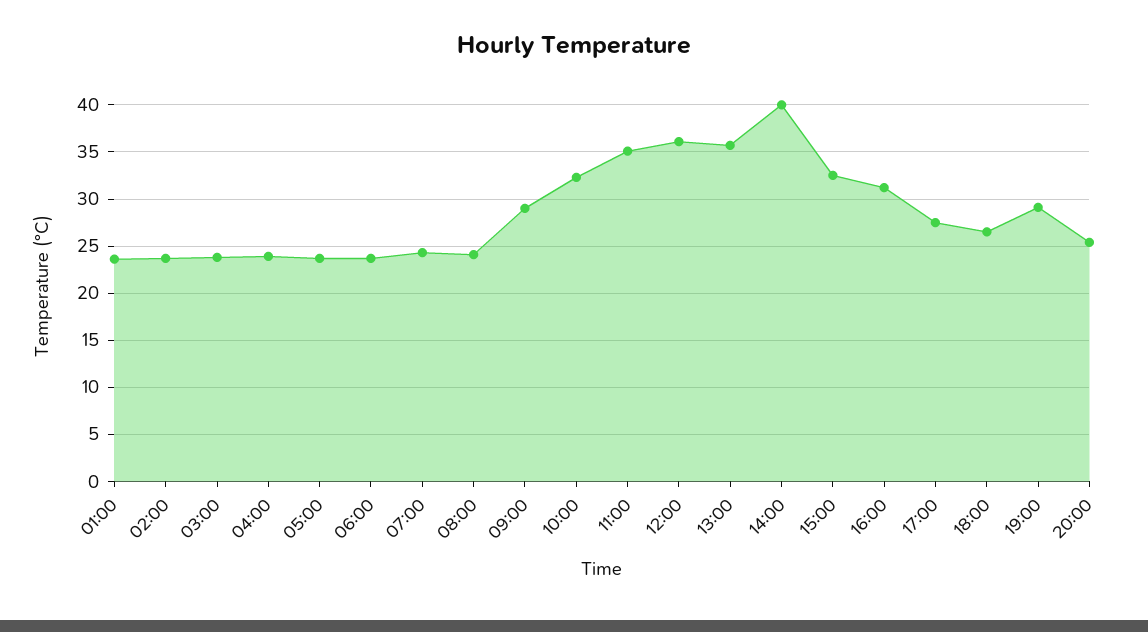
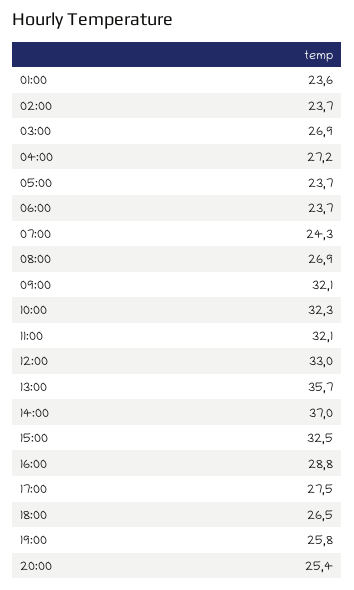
  {
    "01:00": 23.6,
    "02:00": 23.7,
-   "03:00": 24,
+   "03:00": 26.9,
-   "04:00": 24,
+   "04:00": 27.2,
    "05:00": 23.7,
    "06:00": 23.7,
    "07:00": 24.3,
-   "08:00": 24,
+   "08:00": 26.9,
-   "09:00": 29,
+   "09:00": 32.1,
    "10:00": 32.3,
-   "11:00": 35,
+   "11:00": 32.1,
-   "12:00": 36,
+   "12:00": 33,
    "13:00": 35.7,
-   "14:00": 40,
+   "14:00": 37,
    "15:00": 32.5,
-   "16:00": 31,
+   "16:00": 28.8,
    "17:00": 27.5,
    "18:00": 26.5,
-   "19:00": 29,
+   "19:00": 25.8,
    "20:00": 25.4
  }

